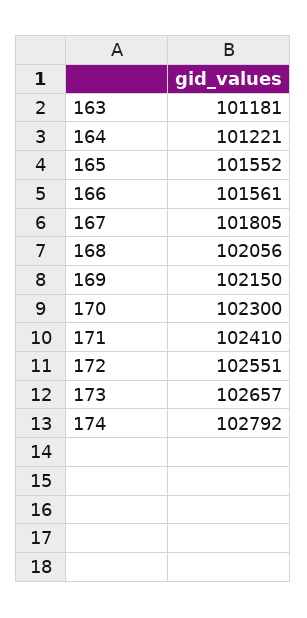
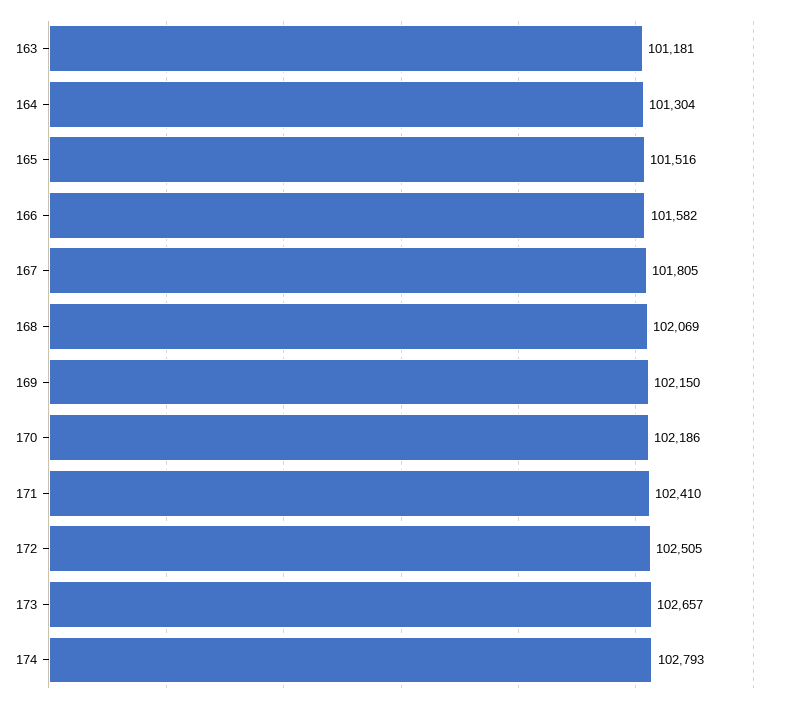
  {
    "163": 101181,
-   "164": 101221,
+   "164": 101304,
-   "165": 101552,
+   "165": 101516,
-   "166": 101561,
+   "166": 101582,
    "167": 101805,
-   "168": 102056,
+   "168": 102069,
    "169": 102150,
-   "170": 102300,
+   "170": 102186,
    "171": 102410,
-   "172": 102551,
+   "172": 102505,
    "173": 102657,
-   "174": 102792
+   "174": 102793
  }

